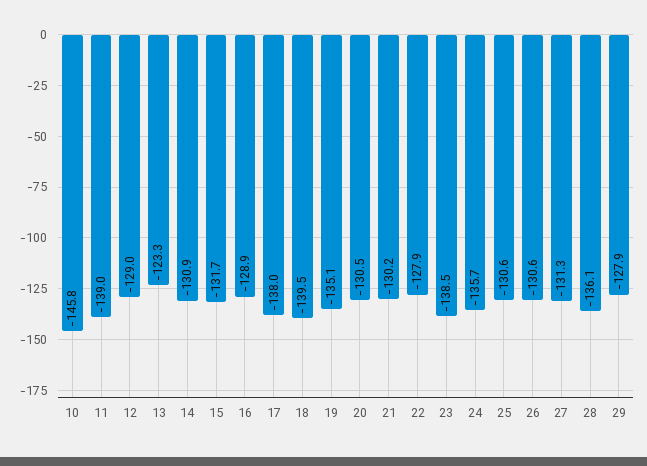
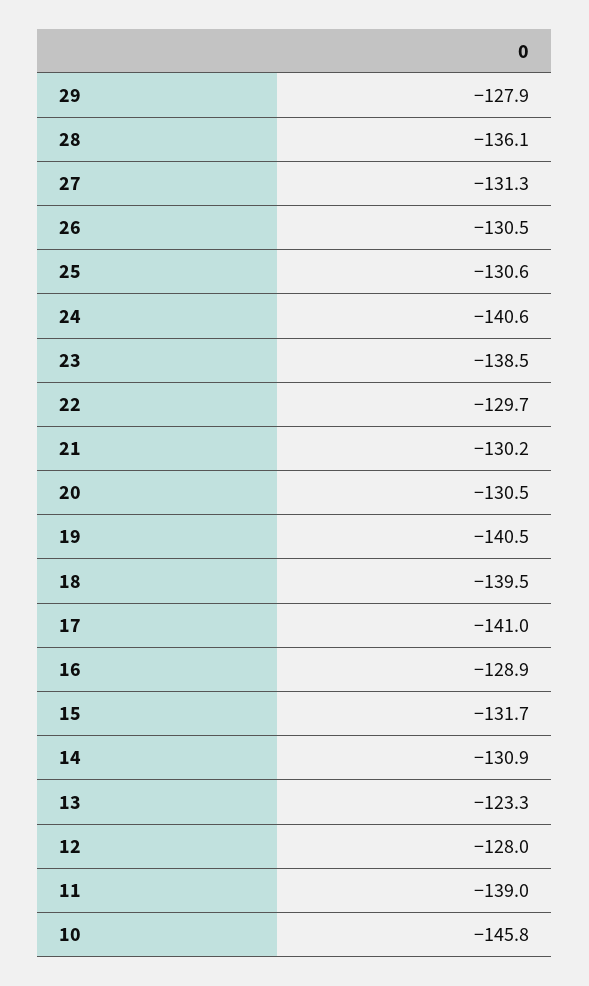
  {
    "10": -145.8,
    "11": -139,
-   "12": -129,
+   "12": -128,
    "13": -123.3,
    "14": -130.9,
    "15": -131.7,
    "16": -128.9,
-   "17": -138,
+   "17": -141,
    "18": -139.5,
-   "19": -135.1,
+   "19": -140.5,
    "20": -130.5,
    "21": -130.2,
-   "22": -127.9,
+   "22": -129.7,
    "23": -138.5,
-   "24": -135.7,
+   "24": -140.6,
    "25": -130.6,
-   "26": -130.6,
+   "26": -130.5,
    "27": -131.3,
    "28": -136.1,
    "29": -127.9
  }

